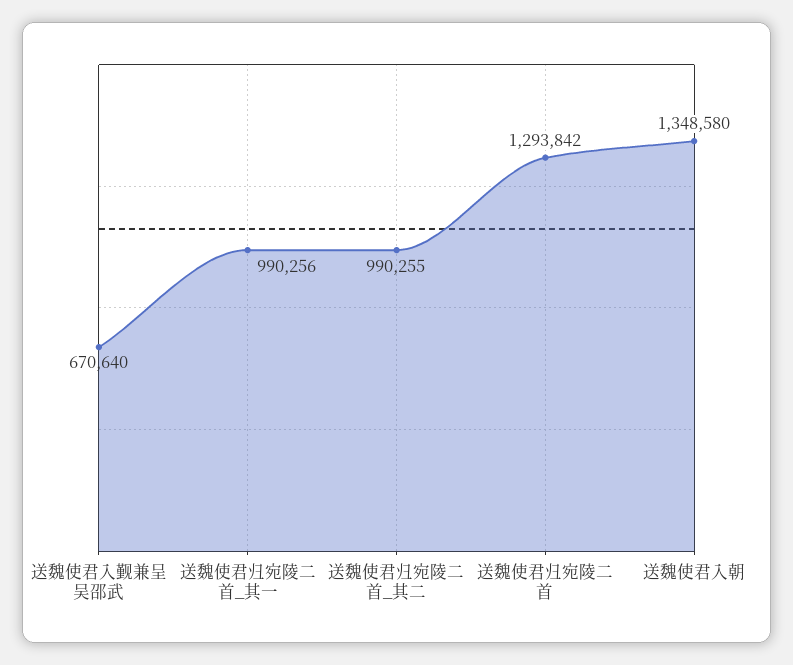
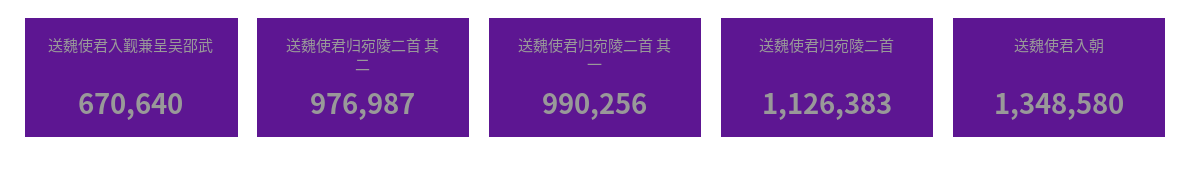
  {
    "送魏使君入觐兼呈吴邵武": 670640,
    "送魏使君归宛陵二首_其一": 990256,
-   "送魏使君归宛陵二首_其二": 990255,
+   "送魏使君归宛陵二首_其二": 976987,
-   "送魏使君归宛陵二首": 1293842,
+   "送魏使君归宛陵二首": 1126383,
    "送魏使君入朝": 1348580
  }

